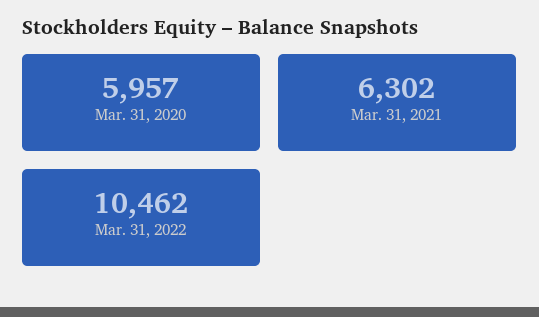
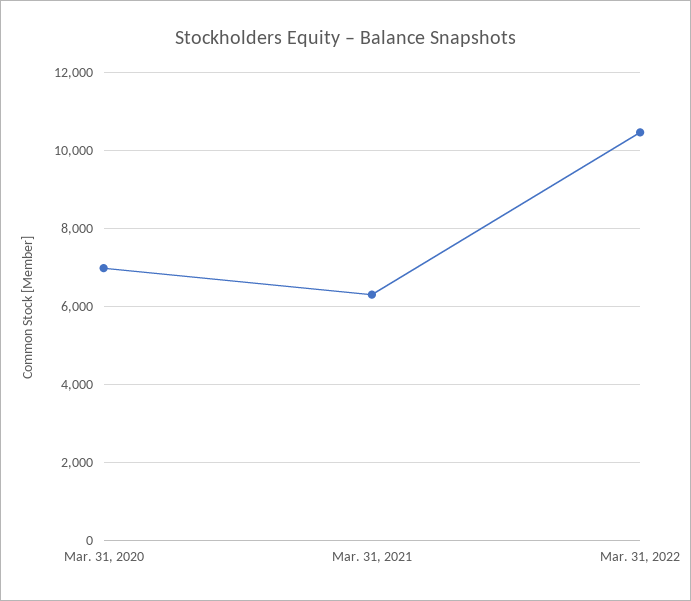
  {
-   "Mar. 31, 2020": 5957,
+   "Mar. 31, 2020": 7000,
    "Mar. 31, 2021": 6302,
    "Mar. 31, 2022": 10462
  }

